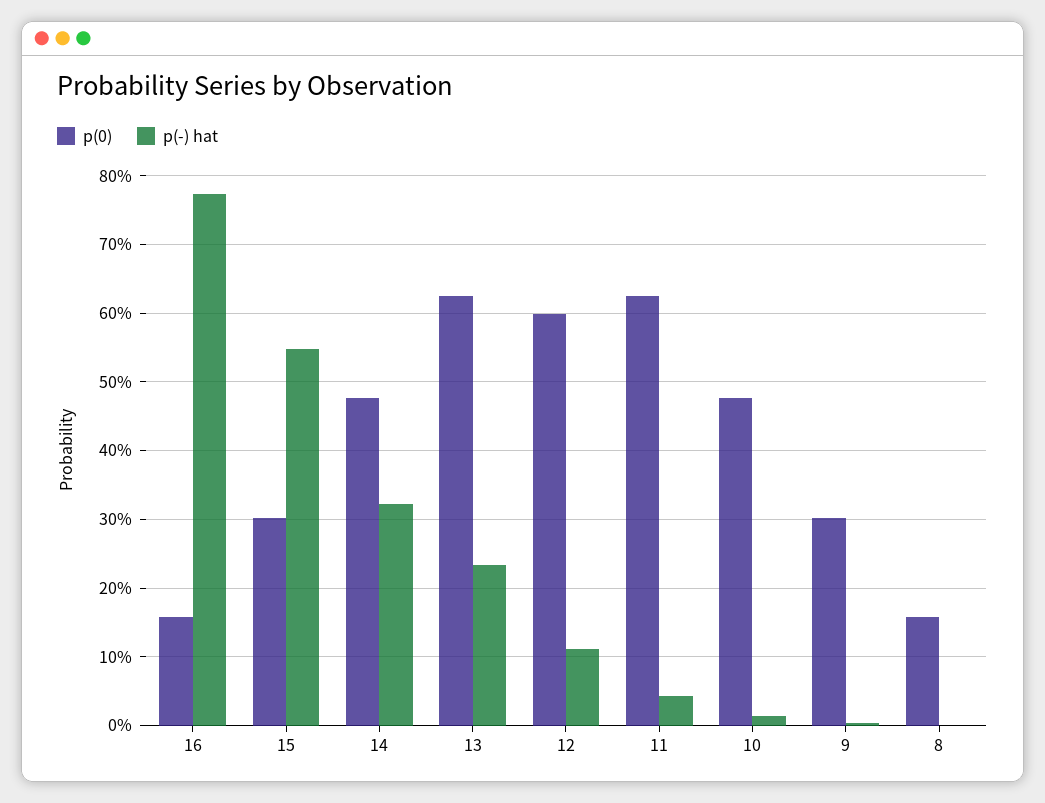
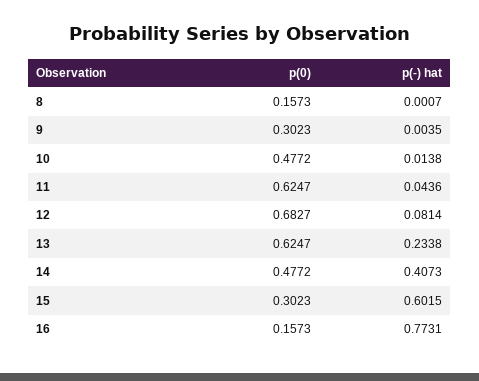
  {
    "p(0)": {
      "16": 0.1573,
      "15": 0.3023,
      "14": 0.4772,
      "13": 0.6247,
-     "12": 0.6,
+     "12": 0.6827,
      "11": 0.6247,
      "10": 0.4772,
      "9": 0.3023,
      "8": 0.1573
    },
    "p(-) hat": {
      "16": 0.7731,
-     "15": 0.55,
+     "15": 0.6015,
-     "14": 0.32,
+     "14": 0.4073,
      "13": 0.2338,
-     "12": 0.11,
+     "12": 0.0814,
      "11": 0.0436,
      "10": 0.0138,
      "9": 0.0035,
      "8": 0.0007
    }
  }

